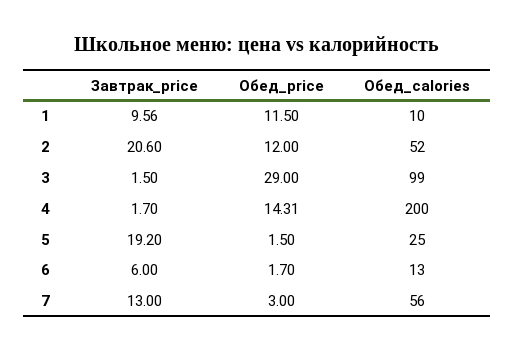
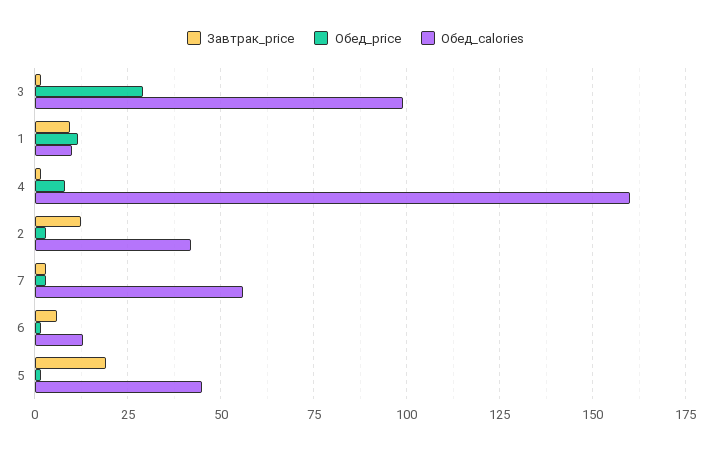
  {
    "Завтрак_price": {
      "1": 9.56,
-     "2": 20.6,
+     "2": 12.5,
      "3": 1.5,
      "4": 1.7,
      "5": 19.2,
      "6": 6,
-     "7": 13
+     "7": 2.5
    },
    "Обед_price": {
      "1": 11.5,
-     "2": 12,
+     "2": 2.5,
      "3": 29,
-     "4": 14.31,
+     "4": 7.5,
      "5": 1.5,
      "6": 1.7,
      "7": 3
    },
    "Обед_calories": {
      "1": 10,
-     "2": 52,
+     "2": 42.5,
      "3": 99,
-     "4": 200,
+     "4": 160,
-     "5": 25,
+     "5": 45,
      "6": 13,
      "7": 56
    }
  }

